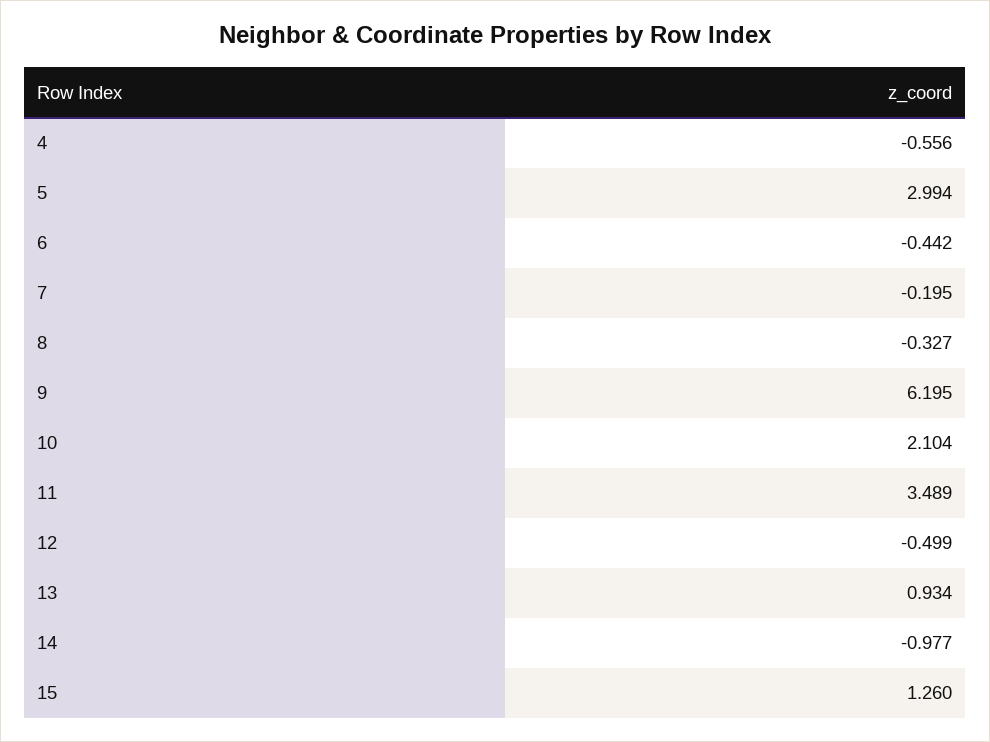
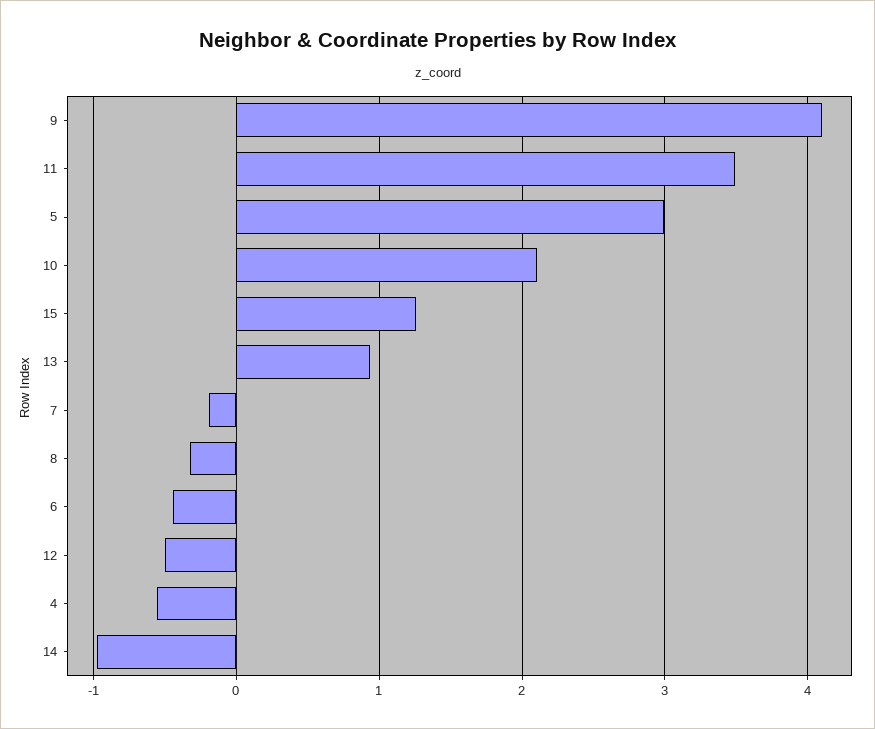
  {
    "4": -0.556,
    "5": 2.994,
    "6": -0.442,
    "7": -0.195,
    "8": -0.327,
-   "9": 6.195,
+   "9": 4.1,
    "10": 2.104,
    "11": 3.489,
    "12": -0.499,
    "13": 0.934,
    "14": -0.977,
    "15": 1.26
  }

